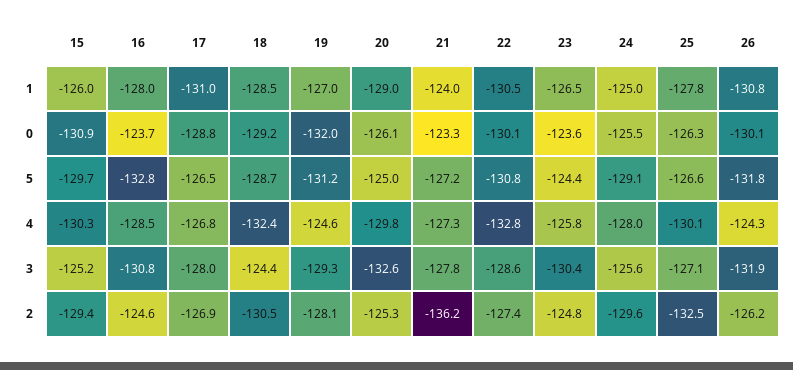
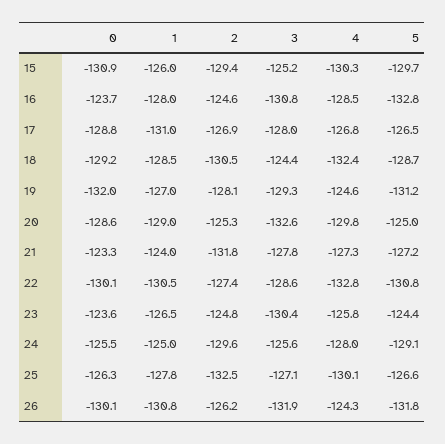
  {
    "15": {
      "1": -126,
      "0": -130.9,
      "5": -129.7,
      "4": -130.3,
      "3": -125.2,
      "2": -129.4
    },
    "16": {
      "1": -128,
      "0": -123.7,
      "5": -132.8,
      "4": -128.5,
      "3": -130.8,
      "2": -124.6
    },
    "17": {
      "1": -131,
      "0": -128.8,
      "5": -126.5,
      "4": -126.8,
      "3": -128,
      "2": -126.9
    },
    "18": {
      "1": -128.5,
      "0": -129.2,
      "5": -128.7,
      "4": -132.4,
      "3": -124.4,
      "2": -130.5
    },
    "19": {
      "1": -127,
      "0": -132,
      "5": -131.2,
      "4": -124.6,
      "3": -129.3,
      "2": -128.1
    },
    "20": {
      "1": -129,
-     "0": -126.1,
+     "0": -128.6,
      "5": -125,
      "4": -129.8,
      "3": -132.6,
      "2": -125.3
    },
    "21": {
      "1": -124,
      "0": -123.3,
      "5": -127.2,
      "4": -127.3,
      "3": -127.8,
-     "2": -136.2
+     "2": -131.8
    },
    "22": {
      "1": -130.5,
      "0": -130.1,
      "5": -130.8,
      "4": -132.8,
      "3": -128.6,
      "2": -127.4
    },
    "23": {
      "1": -126.5,
      "0": -123.6,
      "5": -124.4,
      "4": -125.8,
      "3": -130.4,
      "2": -124.8
    },
    "24": {
      "1": -125,
      "0": -125.5,
      "5": -129.1,
      "4": -128,
      "3": -125.6,
      "2": -129.6
    },
    "25": {
      "1": -127.8,
      "0": -126.3,
      "5": -126.6,
      "4": -130.1,
      "3": -127.1,
      "2": -132.5
    },
    "26": {
      "1": -130.8,
      "0": -130.1,
      "5": -131.8,
      "4": -124.3,
      "3": -131.9,
      "2": -126.2
    }
  }

